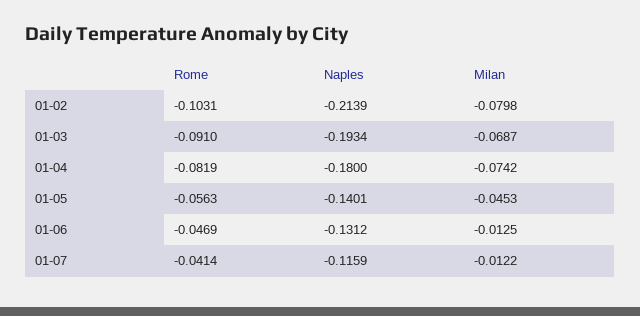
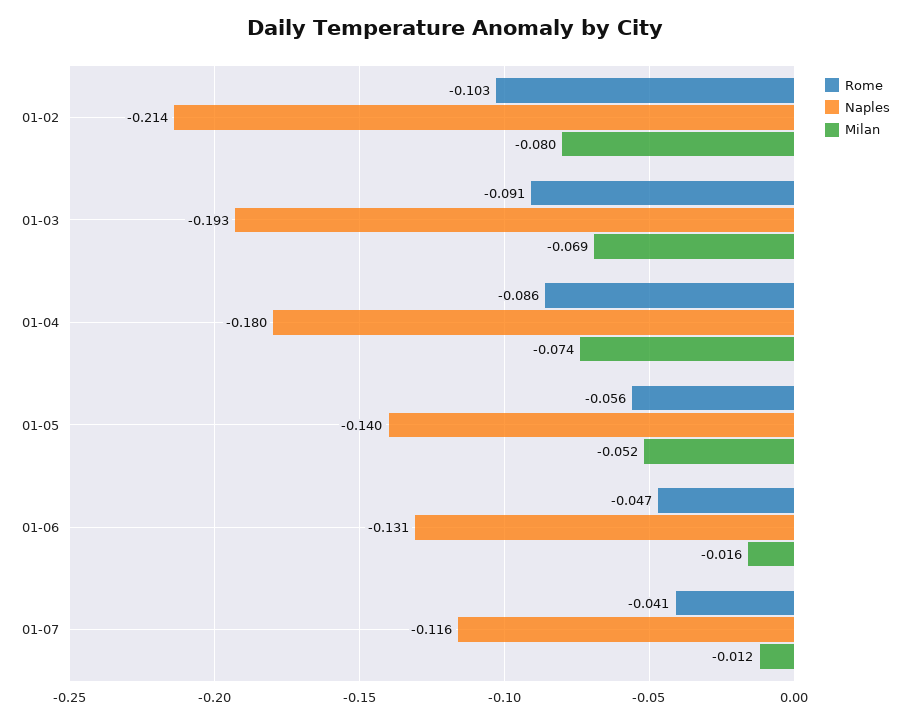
  {
    "Rome": {
      "01-02": -0.1031,
      "01-03": -0.091,
-     "01-04": -0.0819,
+     "01-04": -0.086,
      "01-05": -0.0563,
      "01-06": -0.0469,
      "01-07": -0.0414
    },
    "Naples": {
      "01-02": -0.2139,
      "01-03": -0.1934,
      "01-04": -0.18,
      "01-05": -0.1401,
      "01-06": -0.1312,
      "01-07": -0.1159
    },
    "Milan": {
      "01-02": -0.0798,
      "01-03": -0.0687,
      "01-04": -0.0742,
-     "01-05": -0.0453,
+     "01-05": -0.052,
-     "01-06": -0.0125,
+     "01-06": -0.016,
      "01-07": -0.0122
    }
  }

